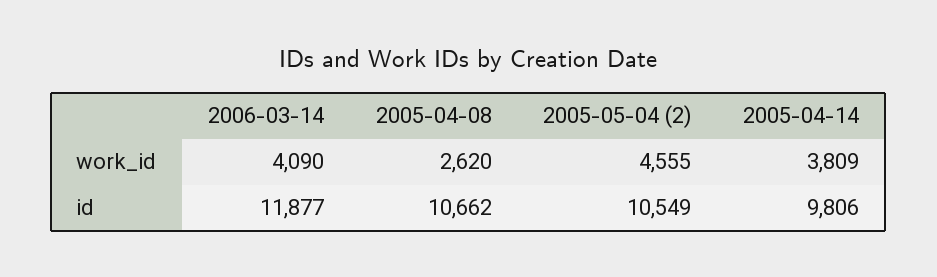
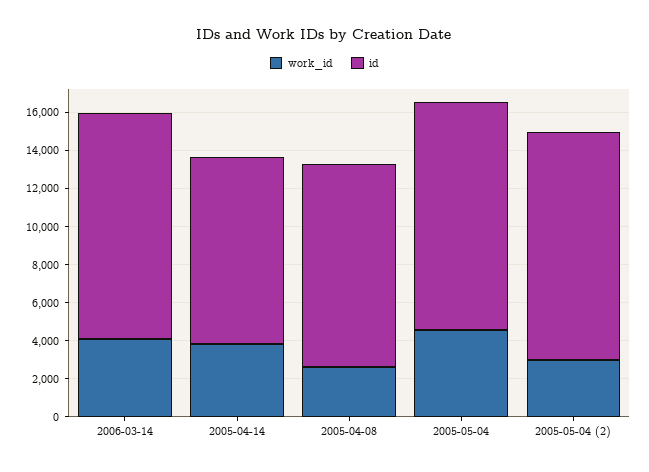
  {
    "work_id": {
      "2006-03-14": 4090,
      "2005-04-08": 2620,
-     "2005-05-04 (2)": 4555,
+     "2005-05-04 (2)": 3000,
-     "2005-04-14": 3809
+     "2005-04-14": 3809,
+     "2005-05-04": 4500
    },
    "id": {
      "2006-03-14": 11877,
      "2005-04-08": 10662,
-     "2005-05-04 (2)": 10549,
+     "2005-05-04 (2)": 12000,
-     "2005-04-14": 9806
+     "2005-04-14": 9806,
+     "2005-05-04": 12000
    }
  }

